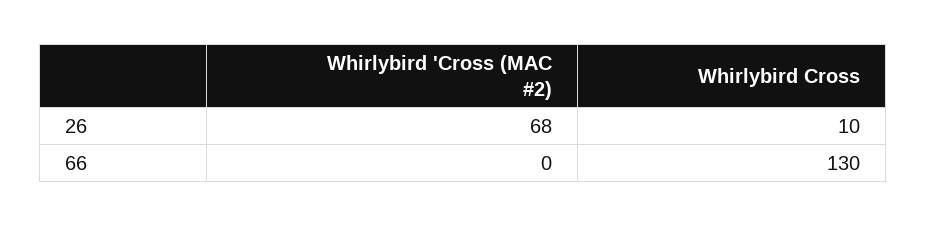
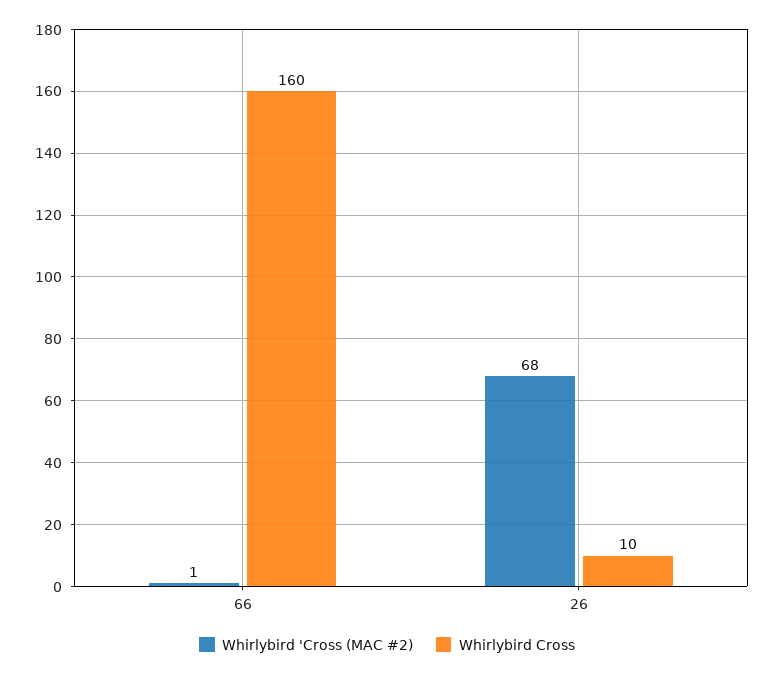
  {
    "Whirlybird 'Cross (MAC #2)": {
      "26": 68,
-     "66": 0
+     "66": 1
    },
    "Whirlybird Cross": {
      "26": 10,
-     "66": 130
+     "66": 160
    }
  }

